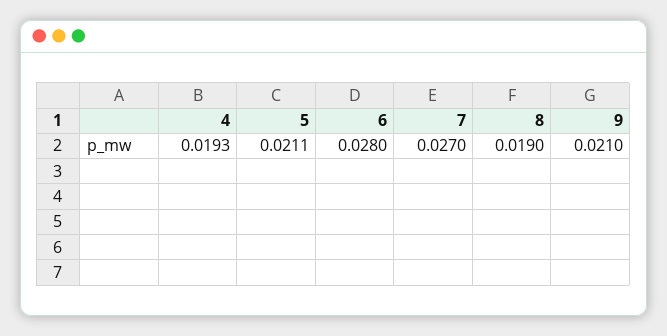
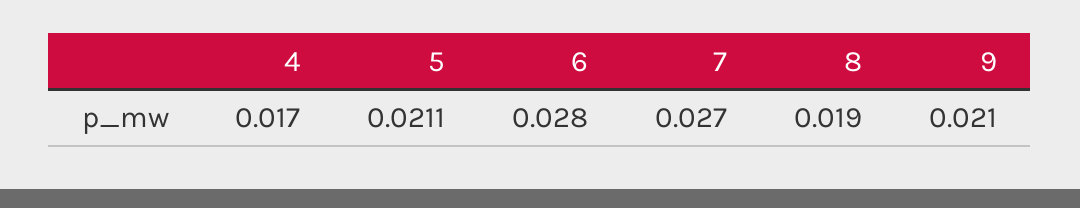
  {
-   "4": 0.0193,
+   "4": 0.017,
    "5": 0.0211,
    "6": 0.028,
    "7": 0.027,
    "8": 0.019,
    "9": 0.021
  }

